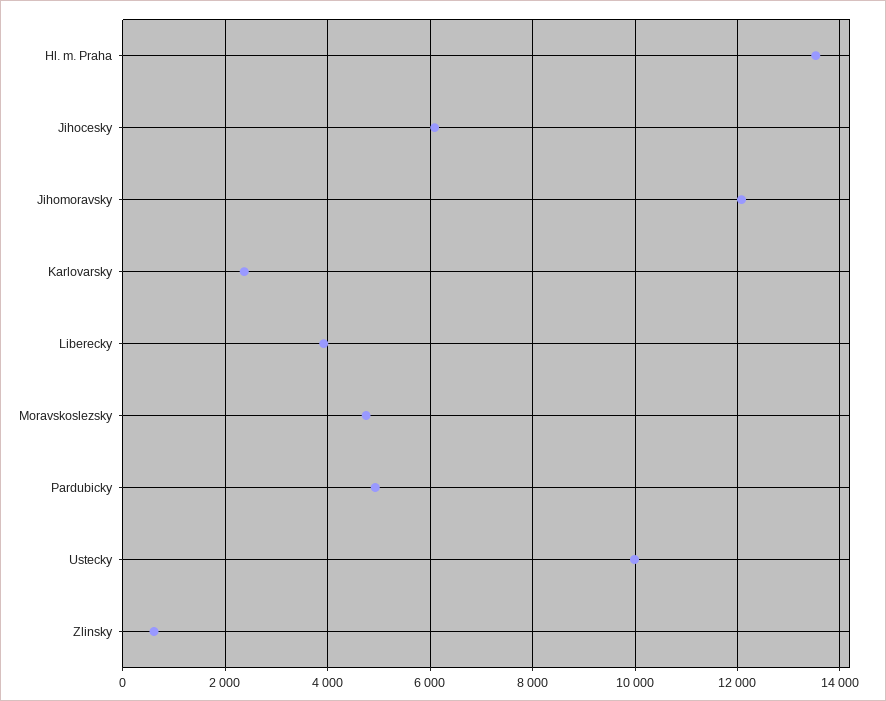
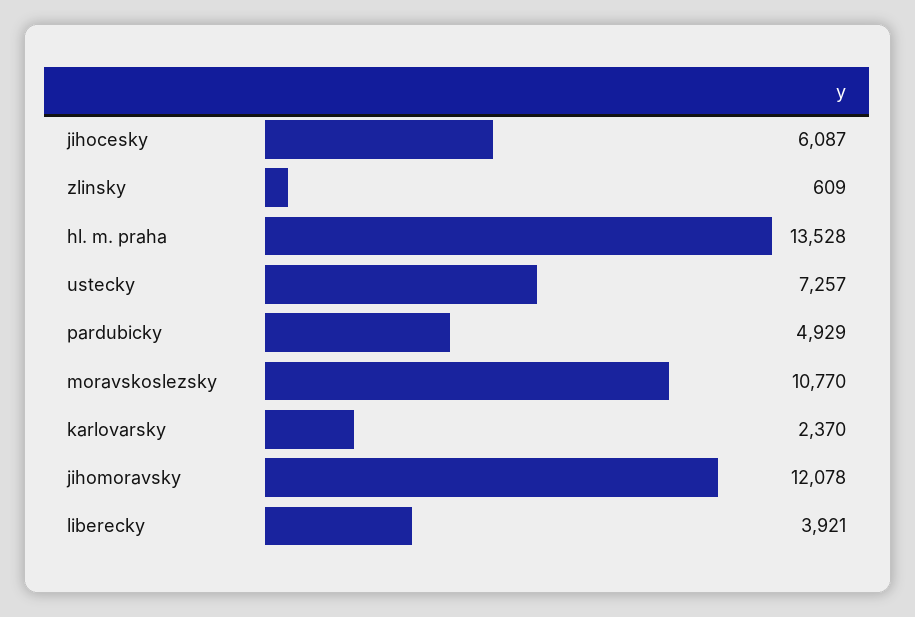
  {
    "Hl. m. Praha": 13528,
    "Jihocesky": 6087,
    "Jihomoravsky": 12078,
    "Karlovarsky": 2370,
    "Liberecky": 3921,
-   "Moravskoslezsky": 4800,
+   "Moravskoslezsky": 10770,
    "Pardubicky": 4929,
-   "Ustecky": 10000,
+   "Ustecky": 7257,
    "Zlinsky": 609
  }

